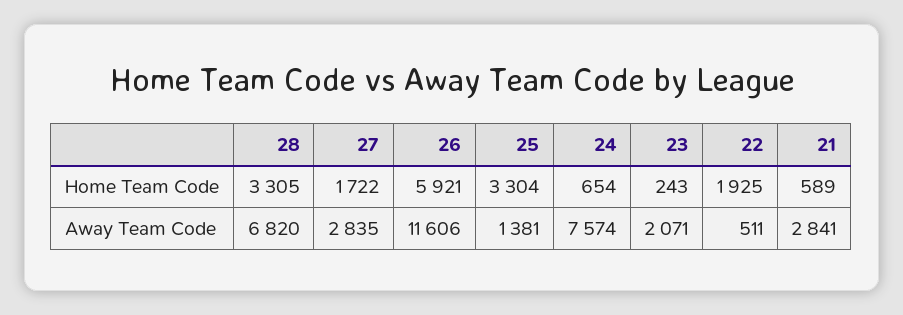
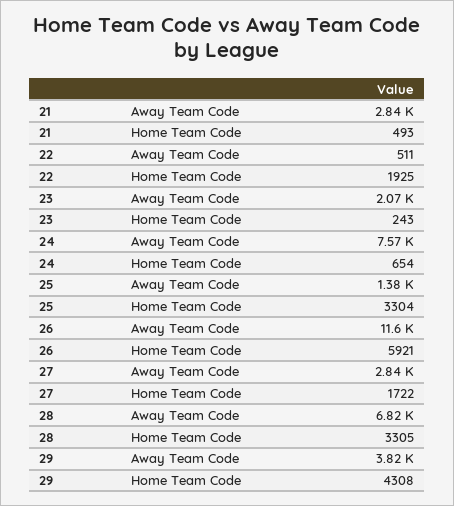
  {
    "28": {
      "Home Team Code": 3305,
      "Away Team Code": 6820
    },
    "27": {
      "Home Team Code": 1722,
      "Away Team Code": 2835
    },
    "26": {
      "Home Team Code": 5921,
      "Away Team Code": 11606
    },
    "25": {
      "Home Team Code": 3304,
      "Away Team Code": 1381
    },
    "24": {
      "Home Team Code": 654,
      "Away Team Code": 7574
    },
    "23": {
      "Home Team Code": 243,
      "Away Team Code": 2071
    },
    "22": {
      "Home Team Code": 1925,
      "Away Team Code": 511
    },
    "21": {
-     "Home Team Code": 589,
+     "Home Team Code": 493,
      "Away Team Code": 2841
-   }
+   },
+   "29": {
+     "Away Team Code": 3820,
+     "Home Team Code": 4308
+   }
  }

